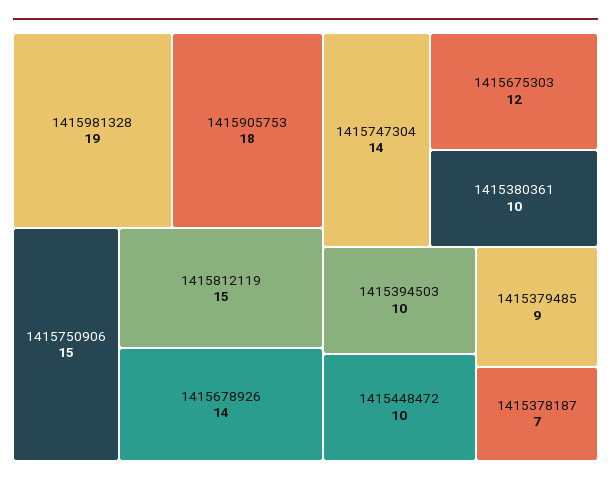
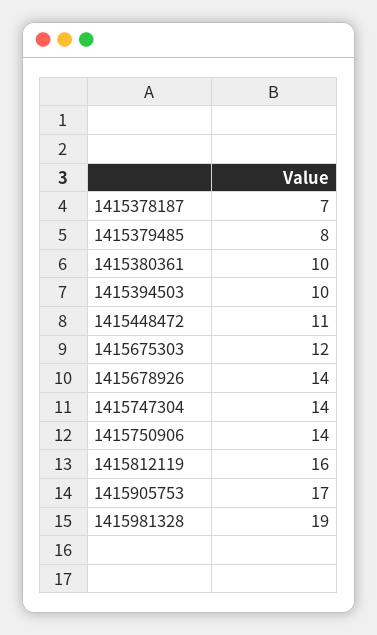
  {
    "1415981328": 19,
-   "1415905753": 18,
+   "1415905753": 17,
-   "1415750906": 15,
+   "1415750906": 14,
-   "1415812119": 15,
+   "1415812119": 16,
    "1415678926": 14,
    "1415747304": 14,
    "1415675303": 12,
    "1415380361": 10,
    "1415394503": 10,
-   "1415448472": 10,
+   "1415448472": 11,
-   "1415379485": 9,
+   "1415379485": 8,
    "1415378187": 7
  }

